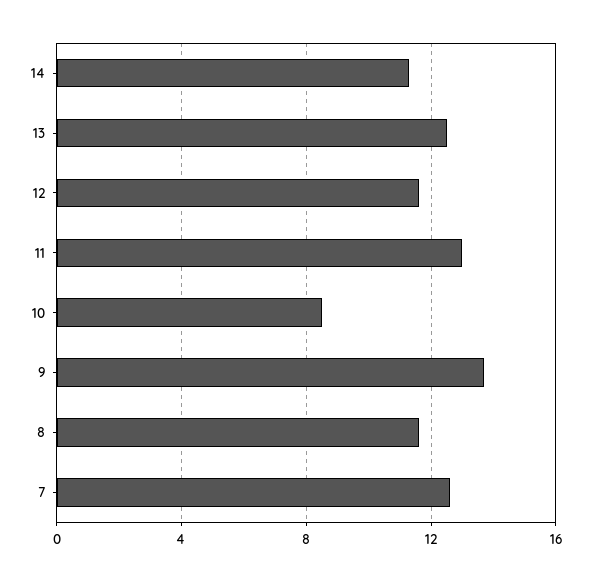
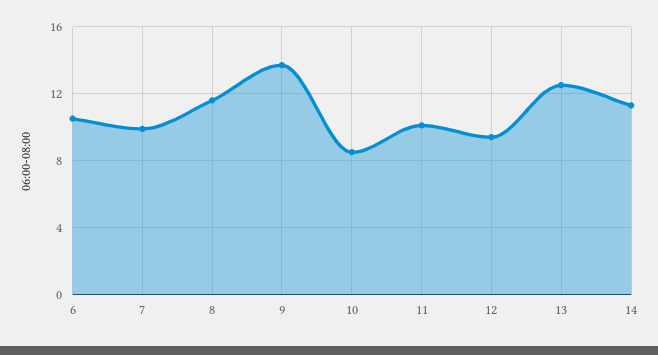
  {
    "14": 11.5,
    "13": 12.5,
-   "12": 11.5,
+   "12": 9.5,
-   "11": 13,
+   "11": 10,
    "10": 8.5,
    "9": 13.5,
    "8": 11.5,
-   "7": 12.5
+   "7": 10,
+   "6": 10.5
  }

